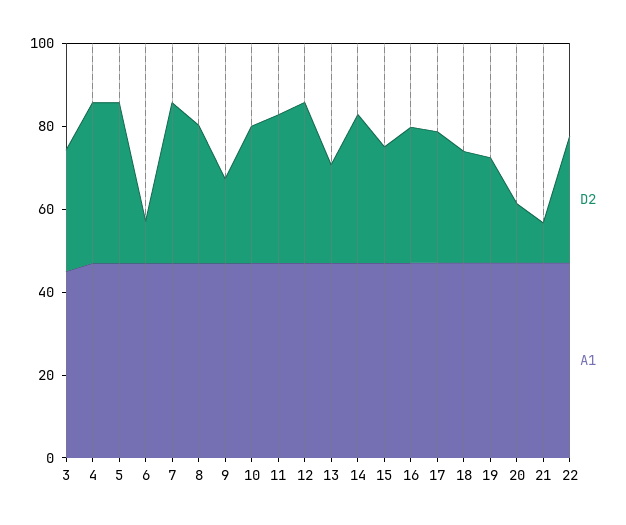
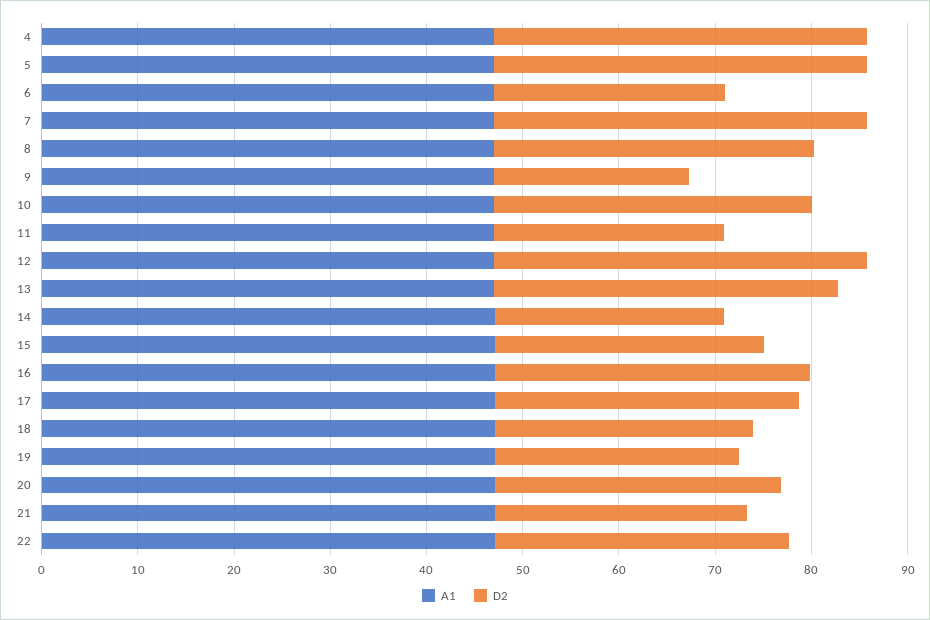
  {
    "D2": {
-     "3": 30,
      "4": 38,
      "5": 38,
-     "6": 10,
+     "6": 24,
      "7": 38,
      "8": 34,
      "9": 20,
      "10": 34,
-     "11": 35,
+     "11": 24,
      "12": 38,
-     "13": 25,
+     "13": 36,
-     "14": 35,
+     "14": 24,
      "15": 28,
      "16": 32,
      "17": 32,
      "18": 26,
      "19": 26,
-     "20": 15,
+     "20": 30,
-     "21": 10,
+     "21": 26,
      "22": 30
    },
    "A1": {
-     "3": 45,
      "4": 48,
      "5": 48,
      "6": 48,
      "7": 48,
      "8": 48,
      "9": 48,
      "10": 48,
      "11": 48,
      "12": 48,
      "13": 48,
      "14": 48,
      "15": 48,
      "16": 48,
      "17": 48,
      "18": 48,
      "19": 48,
      "20": 48,
      "21": 48,
      "22": 48
    }
  }

